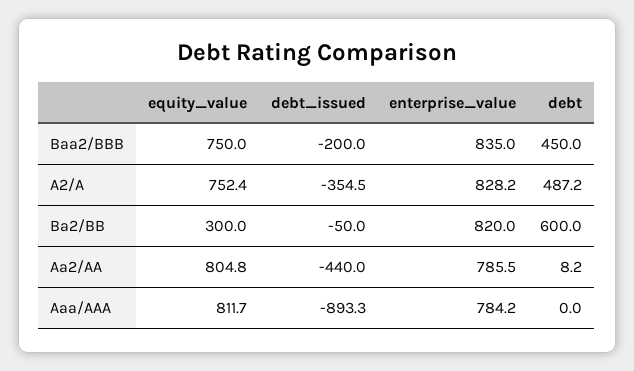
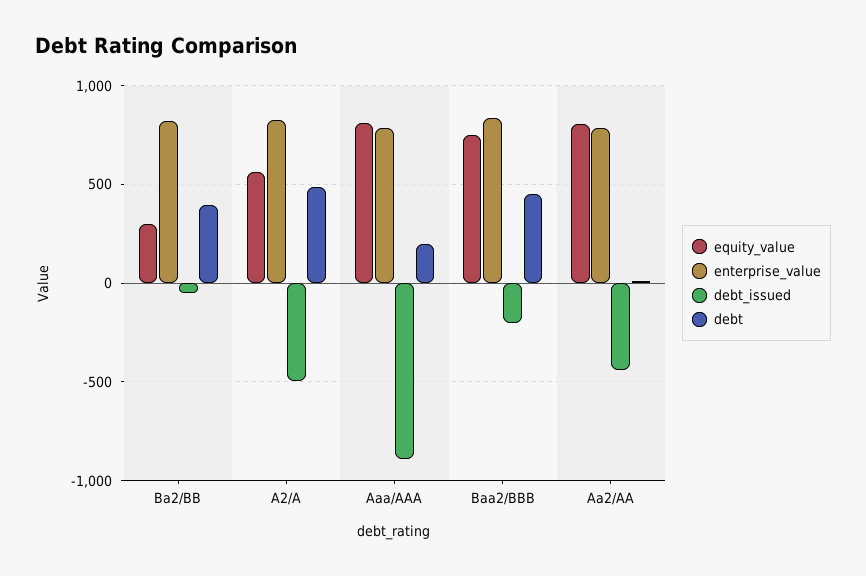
  {
    "equity_value": {
      "Baa2/BBB": 750,
-     "A2/A": 752.4,
+     "A2/A": 550,
      "Ba2/BB": 300,
      "Aa2/AA": 804.8,
      "Aaa/AAA": 811.7
    },
    "debt_issued": {
      "Baa2/BBB": -200,
-     "A2/A": -354.5,
+     "A2/A": -500,
      "Ba2/BB": -50,
      "Aa2/AA": -440,
      "Aaa/AAA": -893.3
    },
    "enterprise_value": {
      "Baa2/BBB": 835,
      "A2/A": 828.2,
      "Ba2/BB": 820,
      "Aa2/AA": 785.5,
      "Aaa/AAA": 784.2
    },
    "debt": {
      "Baa2/BBB": 450,
      "A2/A": 487.2,
-     "Ba2/BB": 600,
+     "Ba2/BB": 400,
      "Aa2/AA": 8.2,
-     "Aaa/AAA": 0
+     "Aaa/AAA": 200
    }
  }

